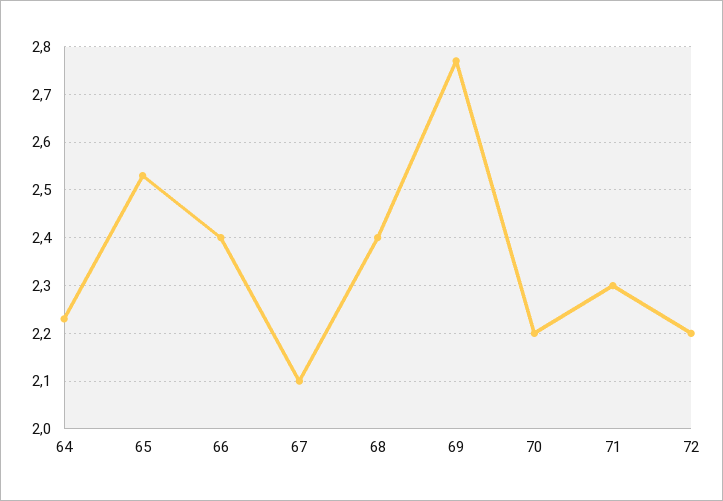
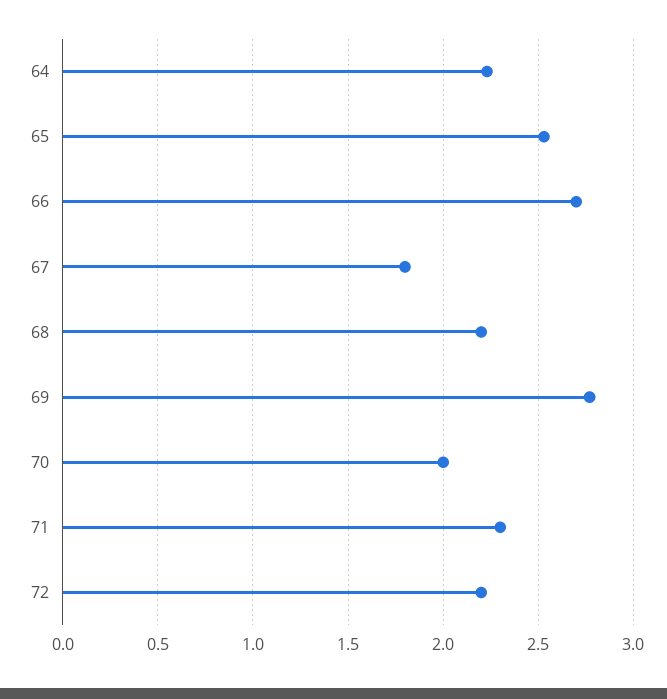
  {
    "64": 2.25,
    "65": 2.55,
-   "66": 2.4,
+   "66": 2.7,
-   "67": 2.1,
+   "67": 1.8,
-   "68": 2.4,
+   "68": 2.2,
    "69": 2.75,
-   "70": 2.2,
+   "70": 2,
    "71": 2.3,
    "72": 2.2
  }

